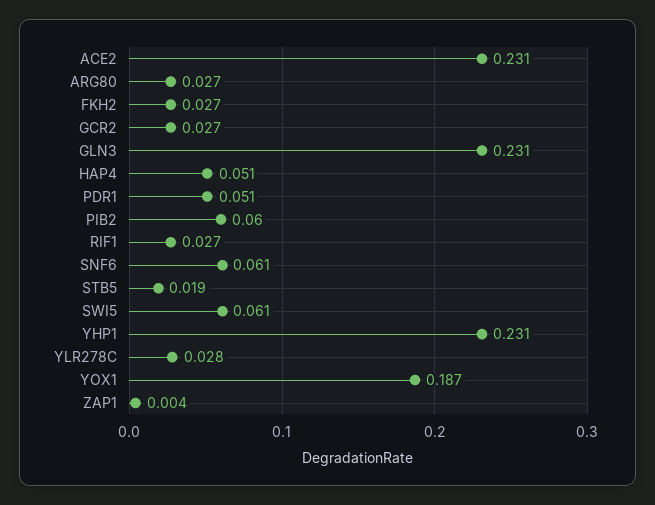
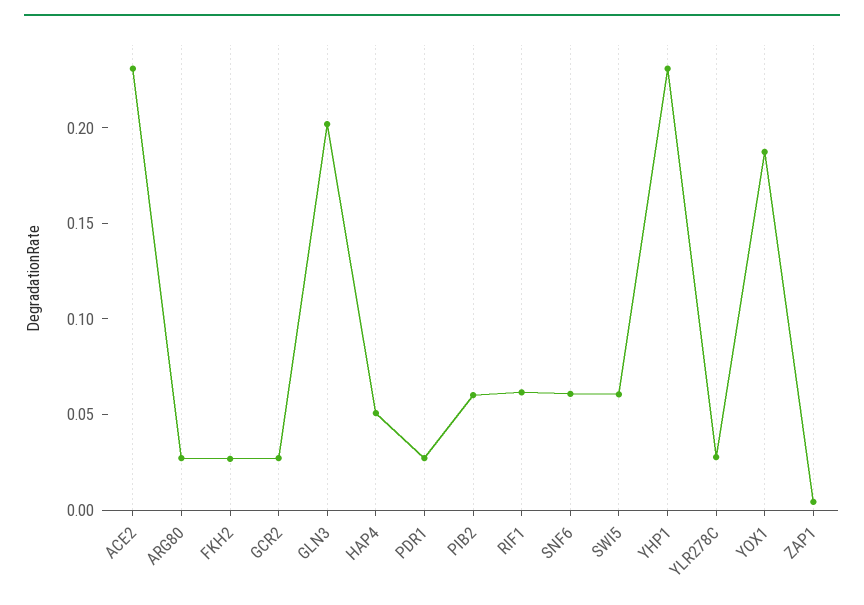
  {
    "ACE2": 0.231,
    "ARG80": 0.027,
    "FKH2": 0.027,
    "GCR2": 0.027,
-   "GLN3": 0.231,
+   "GLN3": 0.2,
    "HAP4": 0.051,
-   "PDR1": 0.051,
+   "PDR1": 0.03,
    "PIB2": 0.06,
-   "RIF1": 0.027,
+   "RIF1": 0.06,
    "SNF6": 0.061,
-   "STB5": 0.019,
    "SWI5": 0.061,
    "YHP1": 0.231,
    "YLR278C": 0.028,
    "YOX1": 0.187,
    "ZAP1": 0.004
  }

